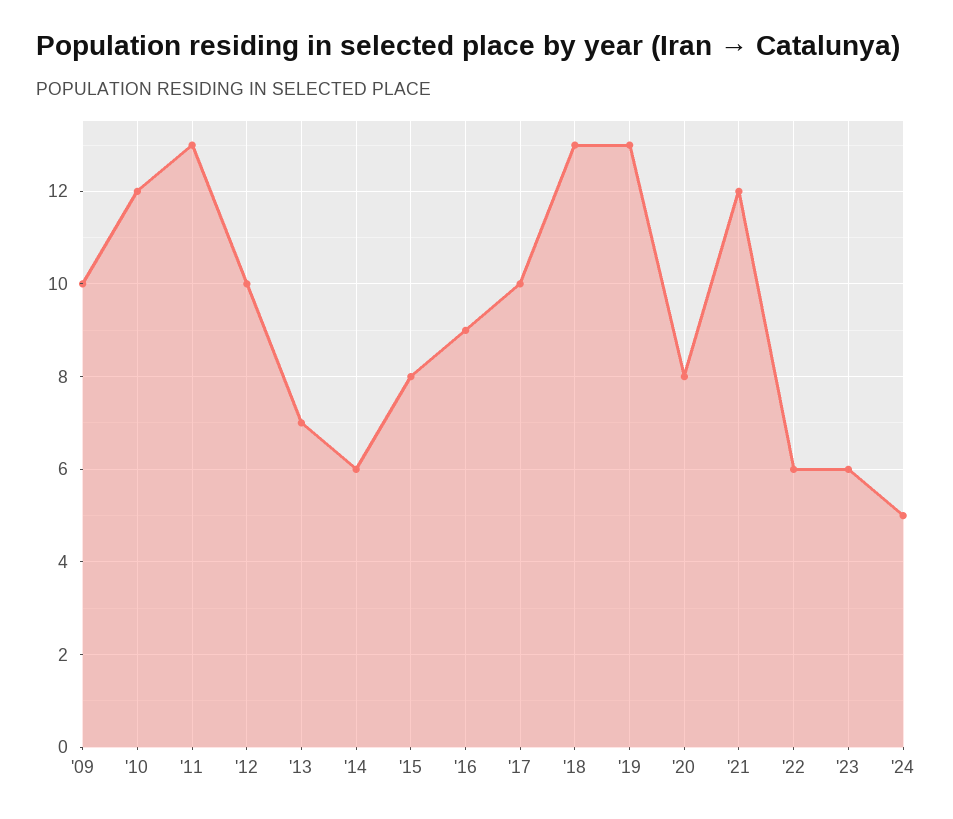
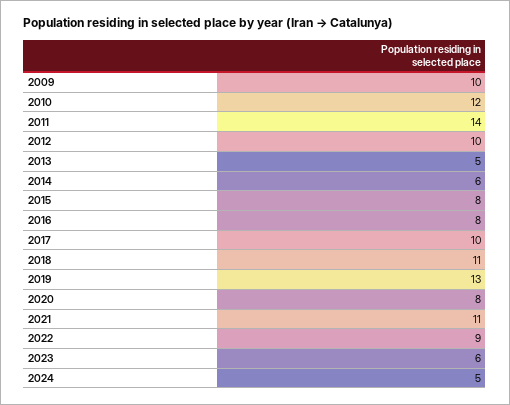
  {
    "'09": 10,
    "'10": 12,
-   "'11": 13,
+   "'11": 14,
    "'12": 10,
-   "'13": 7,
+   "'13": 5,
    "'14": 6,
    "'15": 8,
-   "'16": 9,
+   "'16": 8,
    "'17": 10,
-   "'18": 13,
+   "'18": 11,
    "'19": 13,
    "'20": 8,
-   "'21": 12,
+   "'21": 11,
-   "'22": 6,
+   "'22": 9,
    "'23": 6,
    "'24": 5
  }

